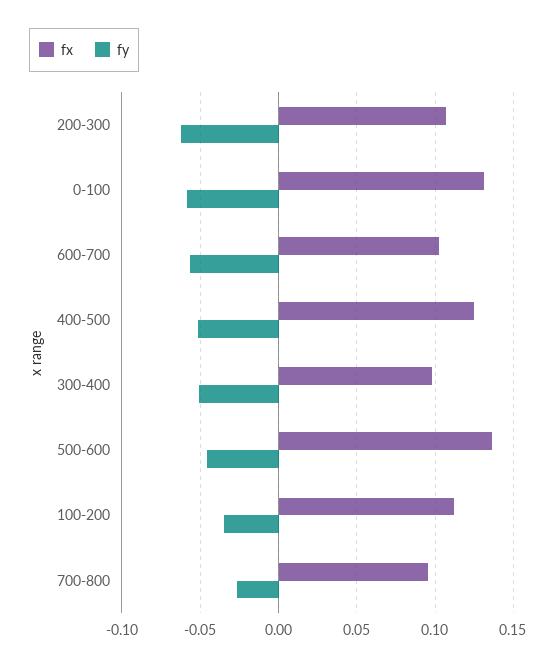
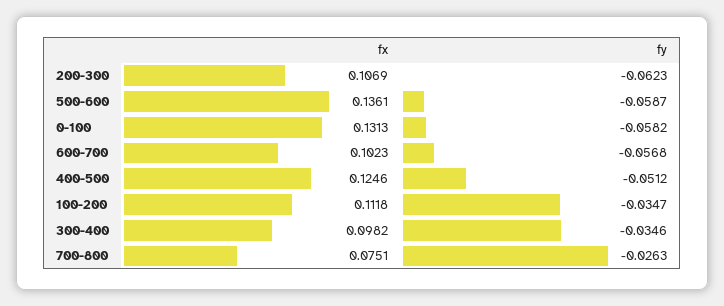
  {
    "fx": {
      "200-300": 0.1069,
      "0-100": 0.1313,
      "600-700": 0.1023,
      "400-500": 0.1246,
      "300-400": 0.0982,
      "500-600": 0.1361,
      "100-200": 0.1118,
-     "700-800": 0.095
+     "700-800": 0.0751
    },
    "fy": {
      "200-300": -0.0623,
      "0-100": -0.0582,
      "600-700": -0.0568,
      "400-500": -0.0512,
-     "300-400": -0.05,
+     "300-400": -0.0346,
-     "500-600": -0.045,
+     "500-600": -0.0587,
      "100-200": -0.0347,
      "700-800": -0.0263
    }
  }

